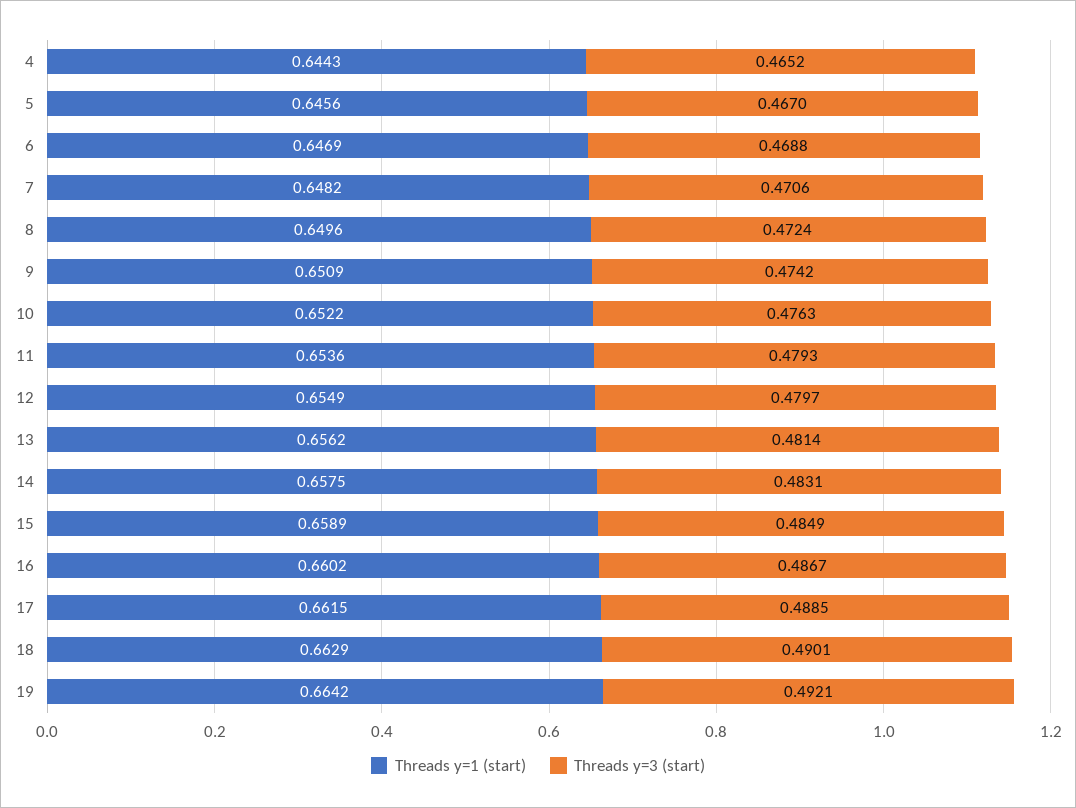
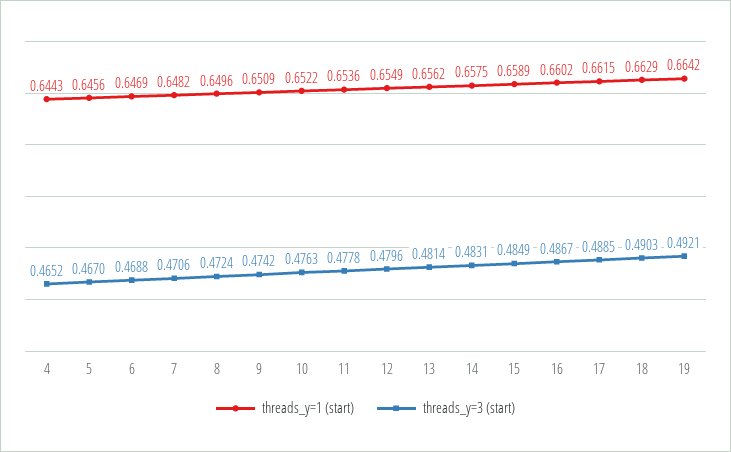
  {
    "Threads y=1 (start)": {
      "4": 0.6443,
      "5": 0.6456,
      "6": 0.6469,
      "7": 0.6482,
      "8": 0.6496,
      "9": 0.6509,
      "10": 0.6522,
      "11": 0.6536,
      "12": 0.6549,
      "13": 0.6562,
      "14": 0.6575,
      "15": 0.6589,
      "16": 0.6602,
      "17": 0.6615,
      "18": 0.6629,
      "19": 0.6642
    },
    "Threads y=3 (start)": {
      "4": 0.4652,
      "5": 0.467,
      "6": 0.4688,
      "7": 0.4706,
      "8": 0.4724,
      "9": 0.4742,
      "10": 0.4763,
-     "11": 0.4793,
+     "11": 0.4778,
-     "12": 0.4797,
+     "12": 0.4796,
      "13": 0.4814,
      "14": 0.4831,
      "15": 0.4849,
      "16": 0.4867,
      "17": 0.4885,
-     "18": 0.4901,
+     "18": 0.4903,
      "19": 0.4921
    }
  }

